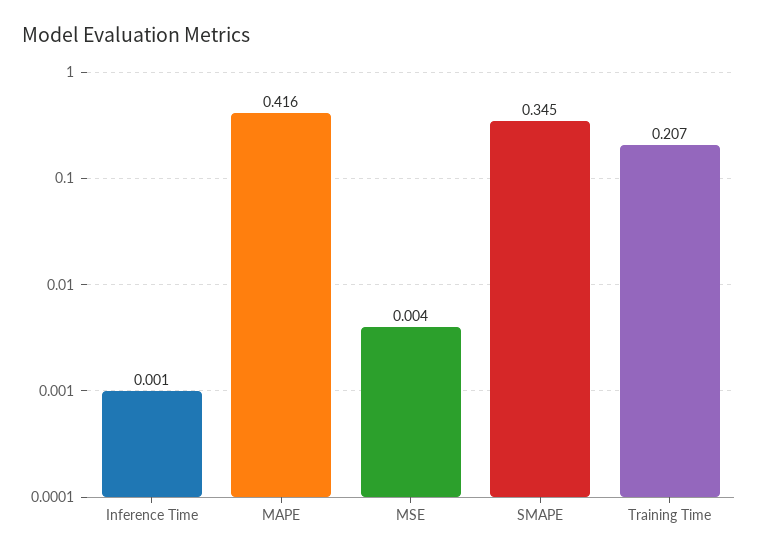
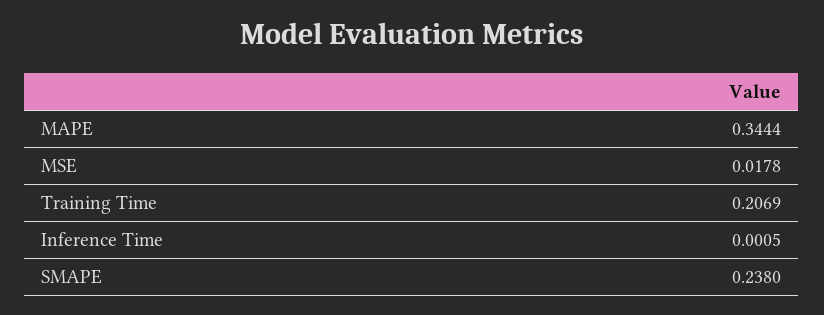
  {
    "Inference Time": 0.0005,
-   "MAPE": 0.416,
+   "MAPE": 0.3444,
-   "MSE": 0.004,
+   "MSE": 0.0178,
-   "SMAPE": 0.345,
+   "SMAPE": 0.238,
    "Training Time": 0.2069
  }

